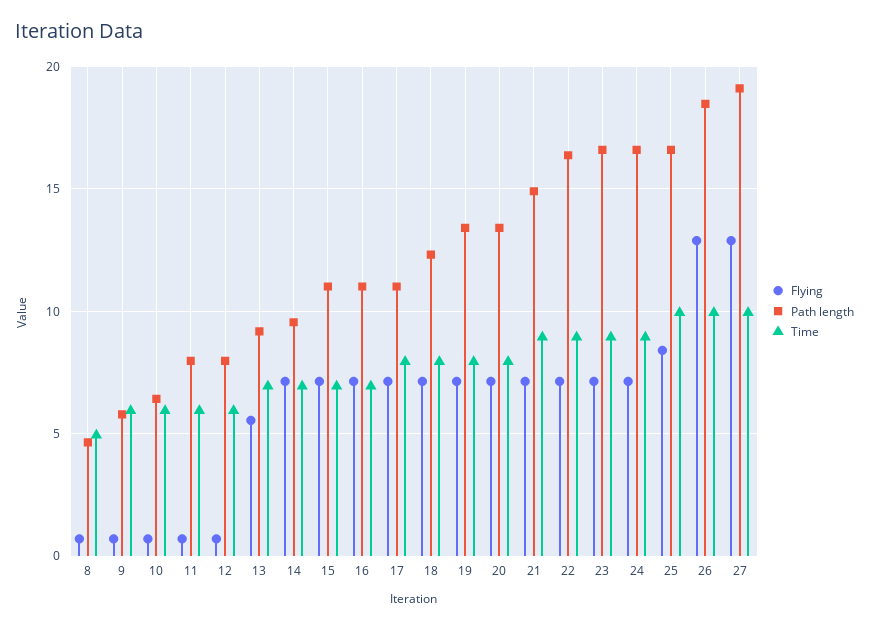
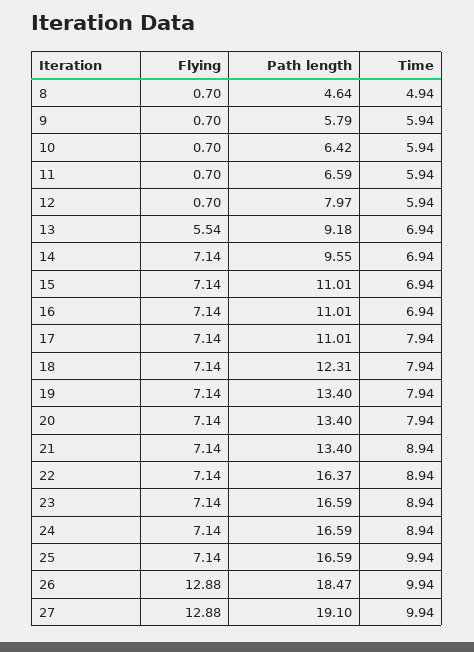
  {
    "Flying": {
      "8": 0.7,
      "9": 0.7,
      "10": 0.7,
      "11": 0.7,
      "12": 0.7,
      "13": 5.54,
      "14": 7.14,
      "15": 7.14,
      "16": 7.14,
      "17": 7.14,
      "18": 7.14,
      "19": 7.14,
      "20": 7.14,
      "21": 7.14,
      "22": 7.14,
      "23": 7.14,
      "24": 7.14,
-     "25": 8.5,
+     "25": 7.14,
      "26": 12.88,
      "27": 12.88
    },
    "Path length": {
      "8": 4.64,
      "9": 5.79,
      "10": 6.42,
-     "11": 8,
+     "11": 6.59,
      "12": 7.97,
      "13": 9.18,
      "14": 9.55,
      "15": 11.01,
      "16": 11.01,
      "17": 11.01,
      "18": 12.31,
      "19": 13.4,
      "20": 13.4,
-     "21": 15,
+     "21": 13.4,
      "22": 16.37,
      "23": 16.59,
      "24": 16.59,
      "25": 16.59,
      "26": 18.47,
      "27": 19.1
    },
    "Time": {
      "8": 4.94,
      "9": 5.94,
      "10": 5.94,
      "11": 5.94,
      "12": 5.94,
      "13": 6.94,
      "14": 6.94,
      "15": 6.94,
      "16": 6.94,
      "17": 7.94,
      "18": 7.94,
      "19": 7.94,
      "20": 7.94,
      "21": 8.94,
      "22": 8.94,
      "23": 8.94,
      "24": 8.94,
      "25": 9.94,
      "26": 9.94,
      "27": 9.94
    }
  }

